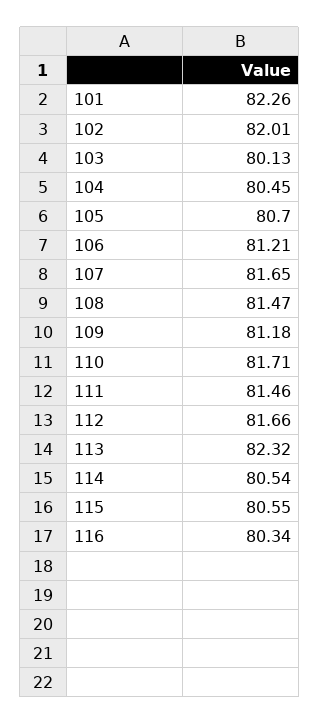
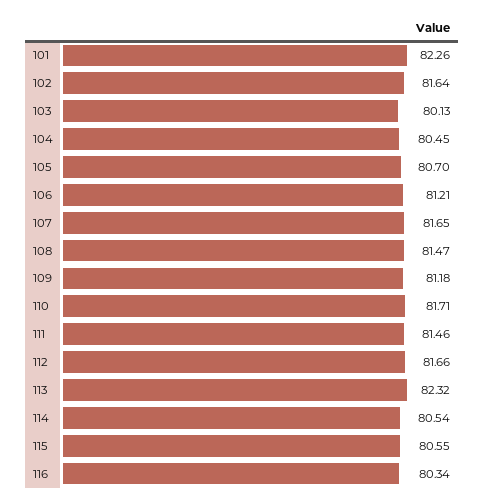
  {
    "101": 82.26,
-   "102": 82.01,
+   "102": 81.64,
    "103": 80.13,
    "104": 80.45,
    "105": 80.7,
    "106": 81.21,
    "107": 81.65,
    "108": 81.47,
    "109": 81.18,
    "110": 81.71,
    "111": 81.46,
    "112": 81.66,
    "113": 82.32,
    "114": 80.54,
    "115": 80.55,
    "116": 80.34
  }

